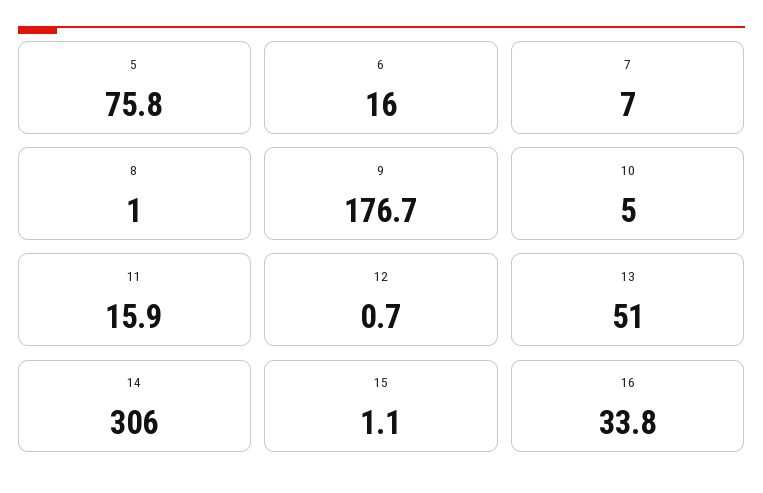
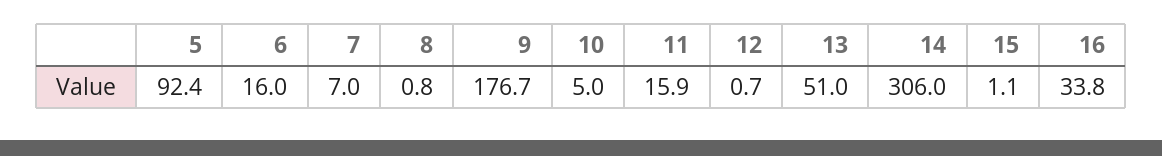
  {
-   "5": 75.8,
+   "5": 92.4,
    "6": 16,
    "7": 7,
-   "8": 1,
+   "8": 0.8,
    "9": 176.7,
    "10": 5,
    "11": 15.9,
    "12": 0.7,
    "13": 51,
    "14": 306,
    "15": 1.1,
    "16": 33.8
  }

